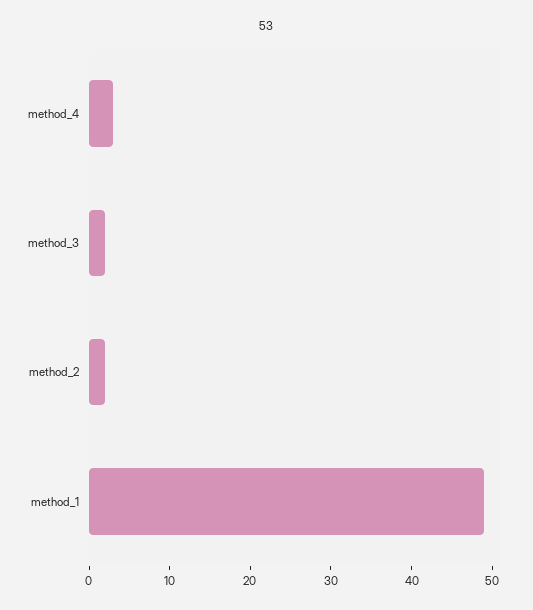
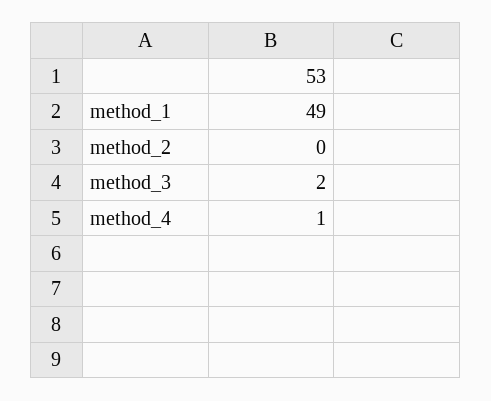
  {
-   "method_4": 3,
+   "method_4": 1,
    "method_3": 2,
-   "method_2": 2,
+   "method_2": 0,
    "method_1": 49
  }

